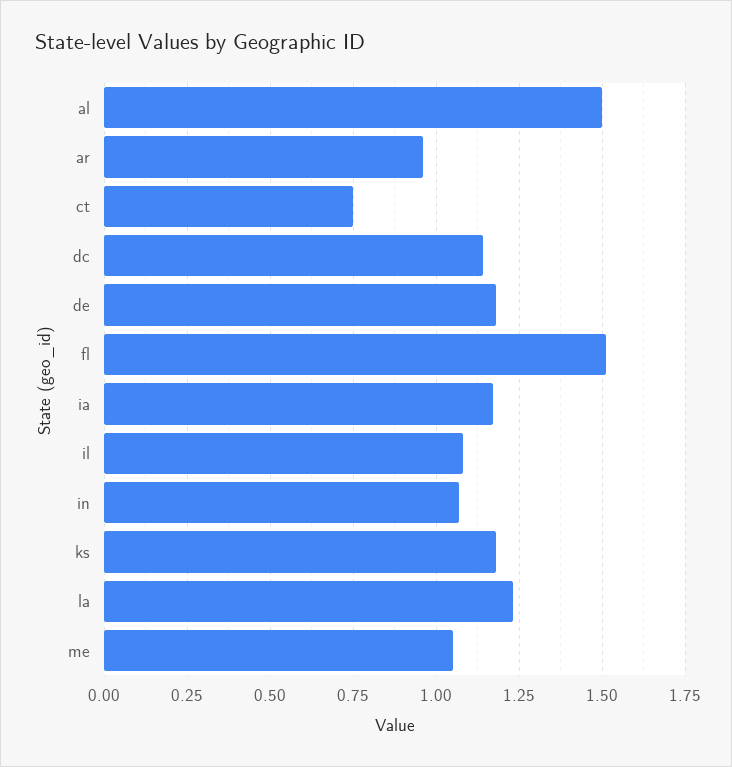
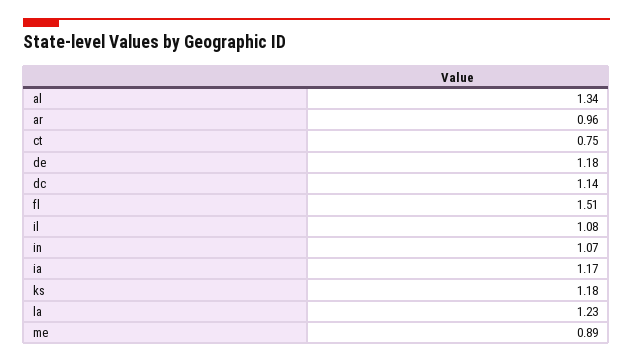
  {
-   "al": 1.5,
+   "al": 1.34,
    "ar": 0.96,
    "ct": 0.75,
    "dc": 1.14,
    "de": 1.18,
    "fl": 1.51,
    "ia": 1.17,
    "il": 1.08,
    "in": 1.07,
    "ks": 1.18,
    "la": 1.23,
-   "me": 1.05
+   "me": 0.89
  }

